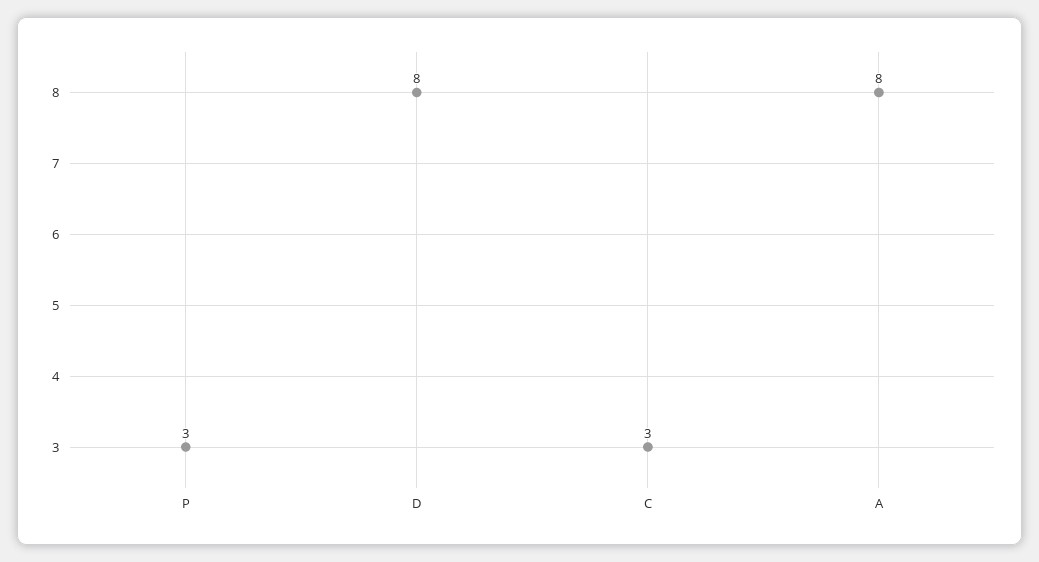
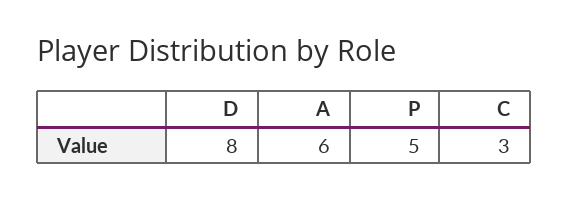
  {
-   "P": 3,
+   "P": 5,
    "D": 8,
    "C": 3,
-   "A": 8
+   "A": 6
  }

